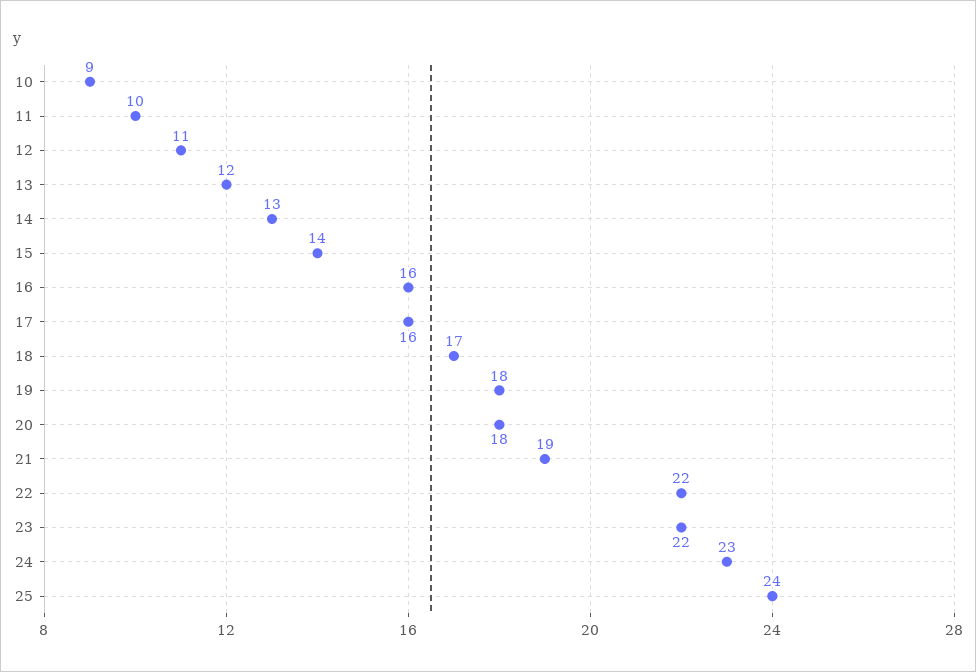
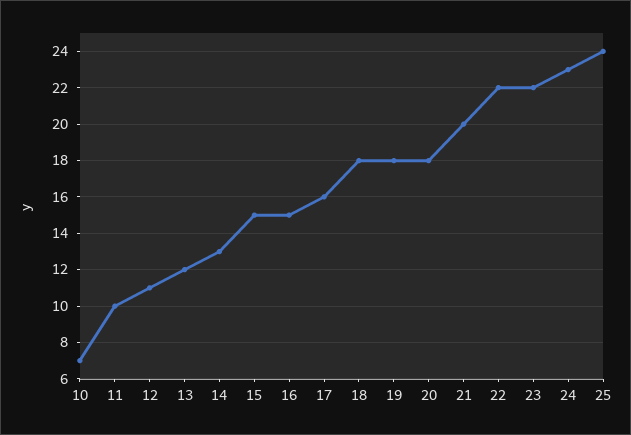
  {
-   "10": 9,
+   "10": 7,
    "11": 10,
    "12": 11,
    "13": 12,
    "14": 13,
-   "15": 14,
+   "15": 15,
-   "16": 16,
+   "16": 15,
    "17": 16,
-   "18": 17,
+   "18": 18,
    "19": 18,
    "20": 18,
-   "21": 19,
+   "21": 20,
    "22": 22,
    "23": 22,
    "24": 23,
    "25": 24
  }

